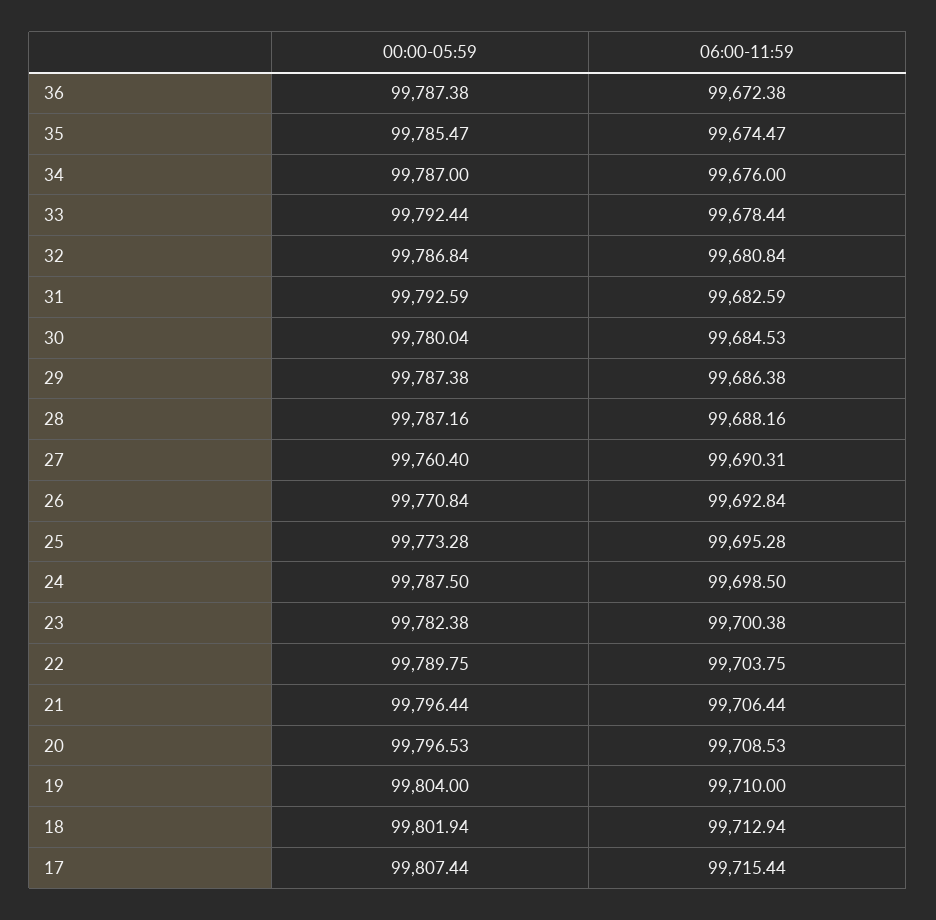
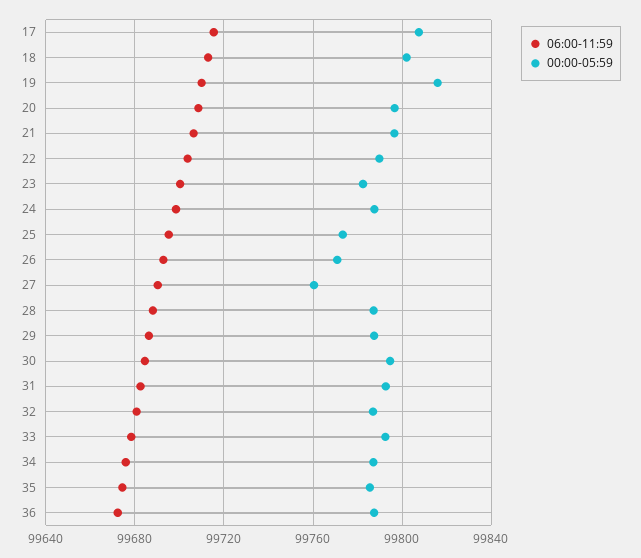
  {
    "00:00-05:59": {
      "36": 99787.38,
      "35": 99785.47,
      "34": 99787,
      "33": 99792.44,
      "32": 99786.84,
      "31": 99792.59,
-     "30": 99780.04,
+     "30": 99795,
      "29": 99787.38,
      "28": 99787.16,
      "27": 99760.4,
      "26": 99770.84,
      "25": 99773.28,
      "24": 99787.5,
      "23": 99782.38,
      "22": 99789.75,
      "21": 99796.44,
      "20": 99796.53,
-     "19": 99804,
+     "19": 99815,
      "18": 99801.94,
      "17": 99807.44
    },
    "06:00-11:59": {
      "36": 99672.38,
      "35": 99674.47,
      "34": 99676,
      "33": 99678.44,
      "32": 99680.84,
      "31": 99682.59,
      "30": 99684.53,
      "29": 99686.38,
      "28": 99688.16,
      "27": 99690.31,
      "26": 99692.84,
      "25": 99695.28,
      "24": 99698.5,
      "23": 99700.38,
      "22": 99703.75,
      "21": 99706.44,
      "20": 99708.53,
      "19": 99710,
      "18": 99712.94,
      "17": 99715.44
    }
  }

